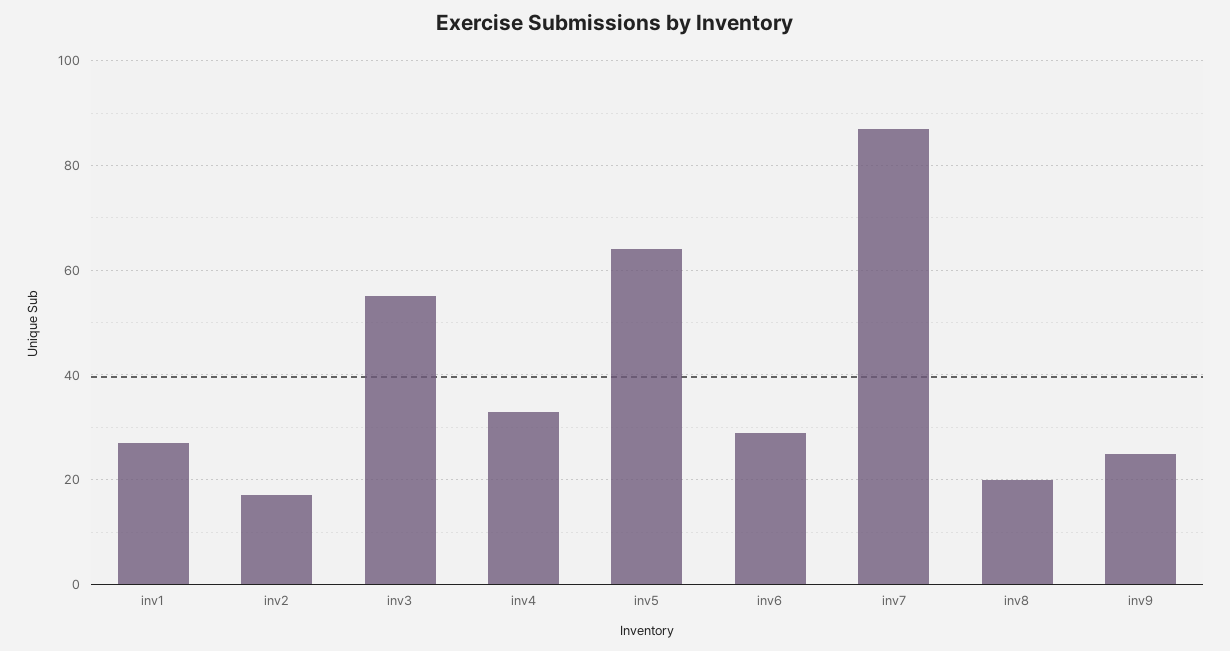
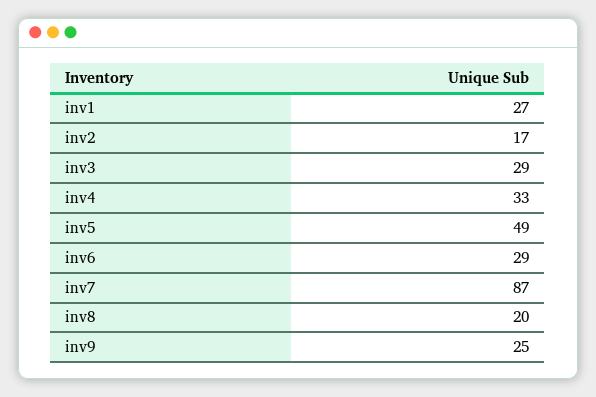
  {
    "inv1": 27,
    "inv2": 17,
-   "inv3": 55,
+   "inv3": 29,
    "inv4": 33,
-   "inv5": 65,
+   "inv5": 49,
    "inv6": 29,
    "inv7": 87,
    "inv8": 20,
    "inv9": 25
  }

